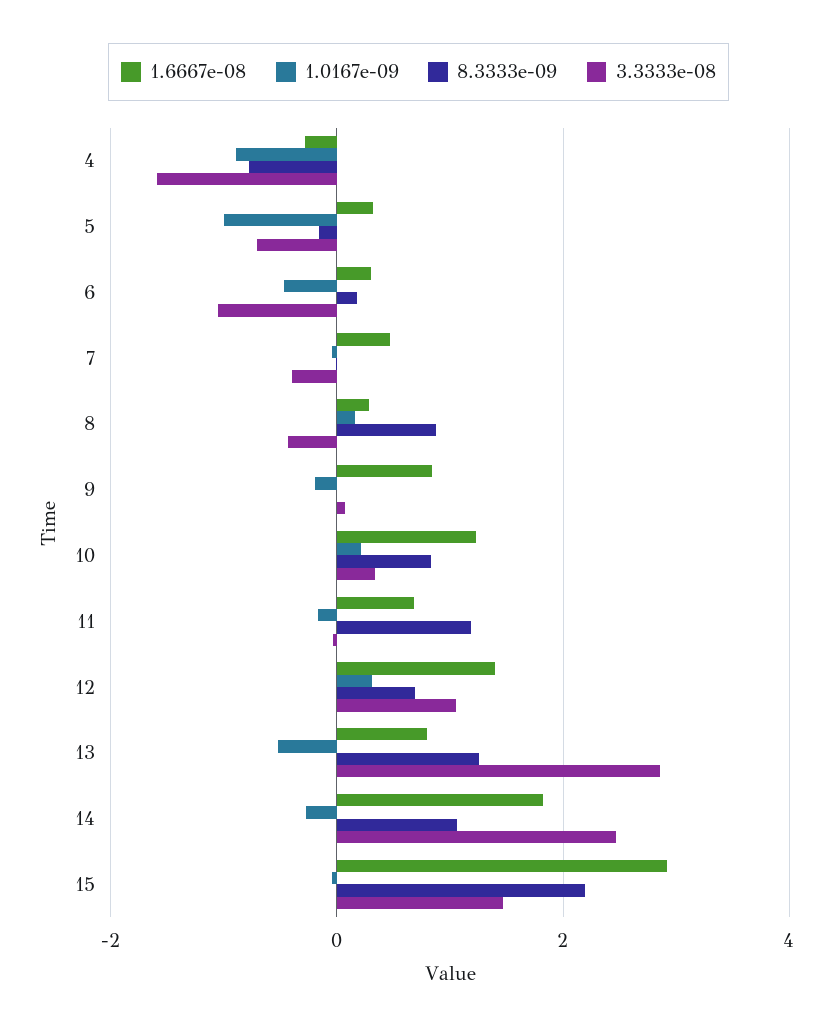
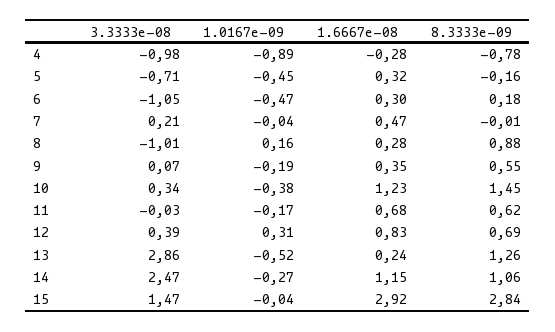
  {
    "1.6667e-08": {
      "4": -0.28,
      "5": 0.32,
      "6": 0.3,
      "7": 0.47,
      "8": 0.28,
-     "9": 0.8,
+     "9": 0.35,
      "10": 1.23,
      "11": 0.68,
-     "12": 1.4,
+     "12": 0.83,
-     "13": 0.8,
+     "13": 0.24,
-     "14": 1.8,
+     "14": 1.15,
      "15": 2.92
    },
    "1.0167e-09": {
      "4": -0.89,
-     "5": -1,
+     "5": -0.45,
      "6": -0.47,
      "7": -0.04,
      "8": 0.16,
      "9": -0.19,
-     "10": 0.2,
+     "10": -0.38,
      "11": -0.17,
      "12": 0.31,
      "13": -0.52,
      "14": -0.27,
      "15": -0.04
    },
    "8.3333e-09": {
      "4": -0.78,
      "5": -0.16,
      "6": 0.18,
      "7": -0.01,
      "8": 0.88,
-     "9": 0,
+     "9": 0.55,
-     "10": 0.8,
+     "10": 1.45,
-     "11": 1.2,
+     "11": 0.62,
      "12": 0.69,
      "13": 1.26,
      "14": 1.06,
-     "15": 2.2
+     "15": 2.84
    },
    "3.3333e-08": {
-     "4": -1.6,
+     "4": -0.98,
      "5": -0.71,
      "6": -1.05,
-     "7": -0.4,
+     "7": 0.21,
-     "8": -0.4,
+     "8": -1.01,
      "9": 0.07,
      "10": 0.34,
      "11": -0.03,
-     "12": 1,
+     "12": 0.39,
      "13": 2.86,
      "14": 2.47,
      "15": 1.47
    }
  }

